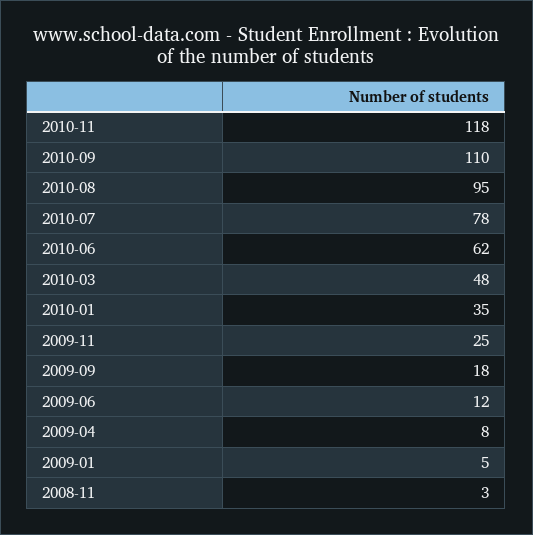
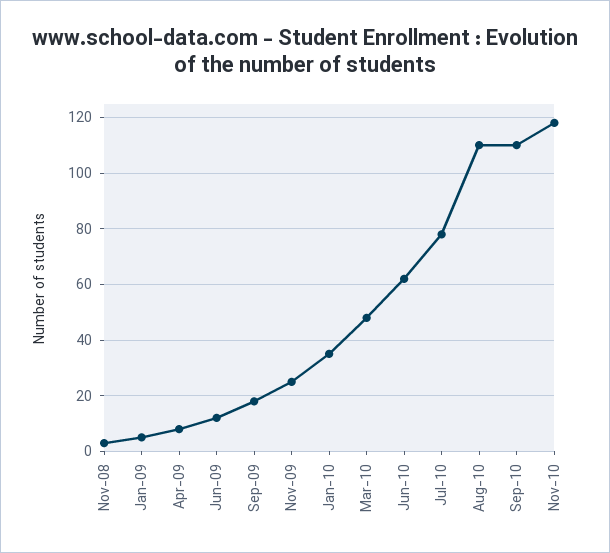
  {
    "2010-11": 118,
    "2010-09": 110,
-   "2010-08": 95,
+   "2010-08": 110,
    "2010-07": 78,
    "2010-06": 62,
    "2010-03": 48,
    "2010-01": 35,
    "2009-11": 25,
    "2009-09": 18,
    "2009-06": 12,
    "2009-04": 8,
    "2009-01": 5,
    "2008-11": 3
  }

